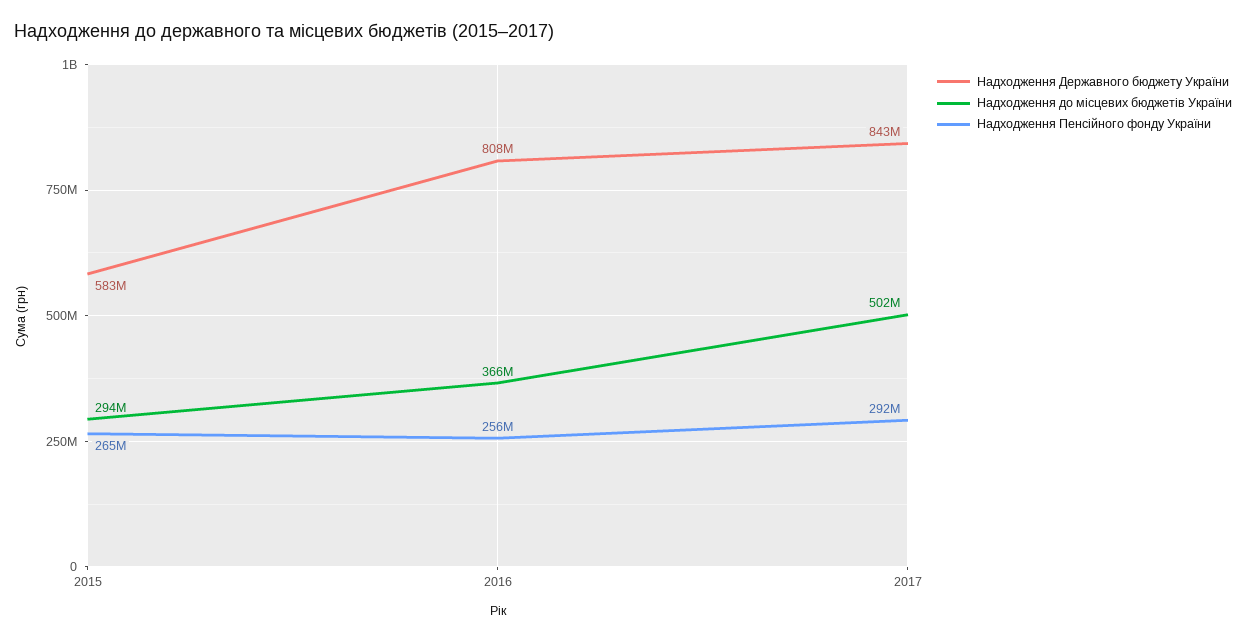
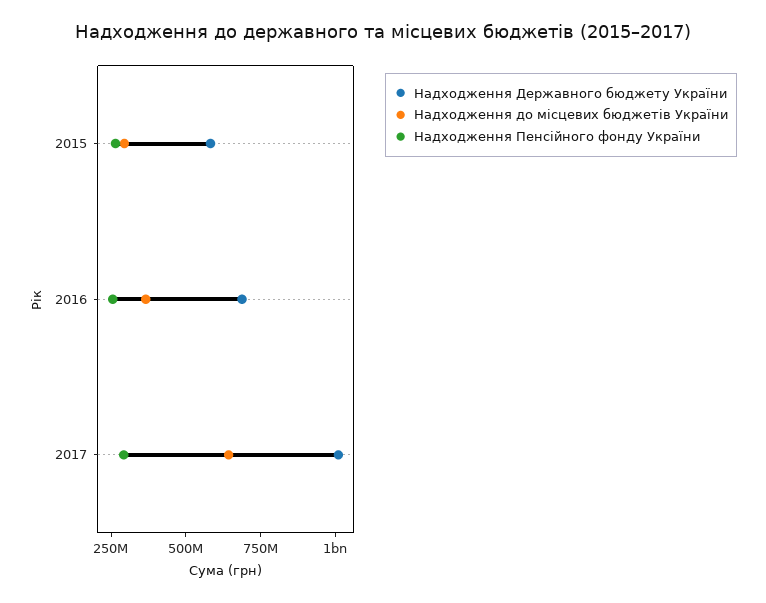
  {
    "Надходження Державного бюджету України": {
      "2015": 583000000,
-     "2016": 808000000,
+     "2016": 700000000,
-     "2017": 843000000
+     "2017": 1000000000
    },
    "Надходження до місцевих бюджетів України": {
      "2015": 294000000,
      "2016": 366000000,
-     "2017": 502000000
+     "2017": 650000000
    },
    "Надходження Пенсійного фонду України": {
      "2015": 265000000,
      "2016": 256000000,
      "2017": 292000000
    }
  }

